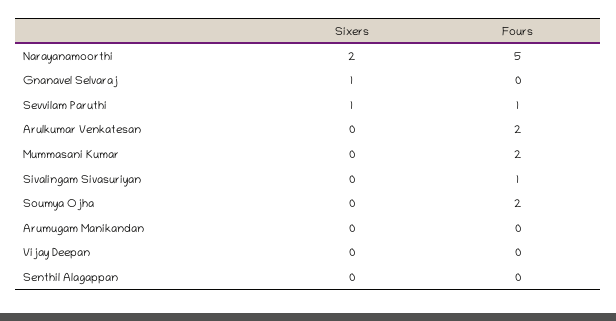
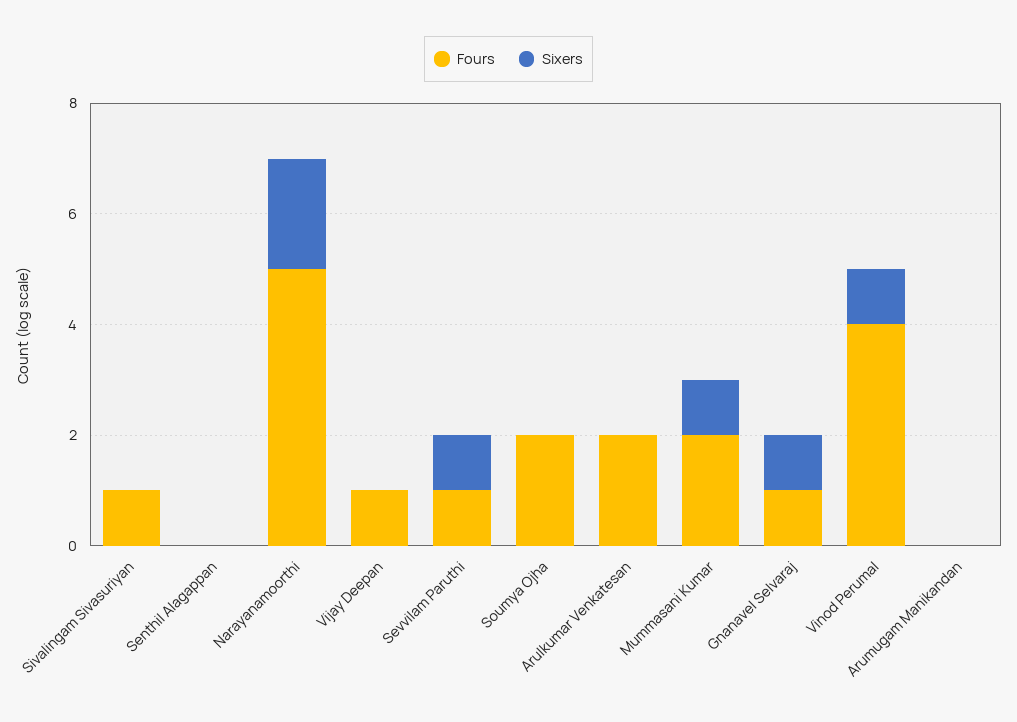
  {
    "Sixers": {
      "Narayanamoorthi": 2,
      "Gnanavel Selvaraj": 1,
      "Sevvilam Paruthi": 1,
      "Arulkumar Venkatesan": 0,
-     "Mummasani Kumar": 0,
+     "Mummasani Kumar": 1,
      "Sivalingam Sivasuriyan": 0,
      "Soumya Ojha": 0,
      "Arumugam Manikandan": 0,
      "Vijay Deepan": 0,
-     "Senthil Alagappan": 0
+     "Senthil Alagappan": 0,
+     "Vinod Perumal": 1
    },
    "Fours": {
      "Narayanamoorthi": 5,
-     "Gnanavel Selvaraj": 0,
+     "Gnanavel Selvaraj": 1,
      "Sevvilam Paruthi": 1,
      "Arulkumar Venkatesan": 2,
      "Mummasani Kumar": 2,
      "Sivalingam Sivasuriyan": 1,
      "Soumya Ojha": 2,
      "Arumugam Manikandan": 0,
-     "Vijay Deepan": 0,
+     "Vijay Deepan": 1,
-     "Senthil Alagappan": 0
+     "Senthil Alagappan": 0,
+     "Vinod Perumal": 4
    }
  }

